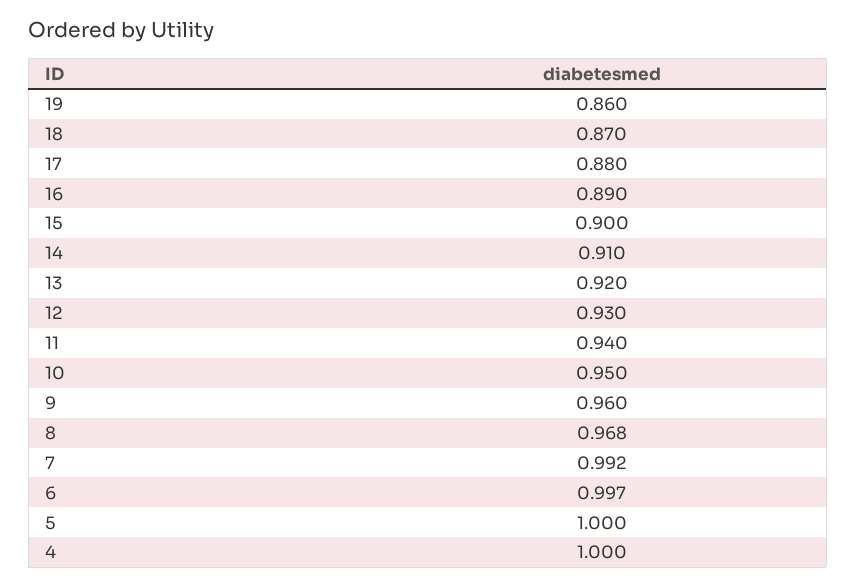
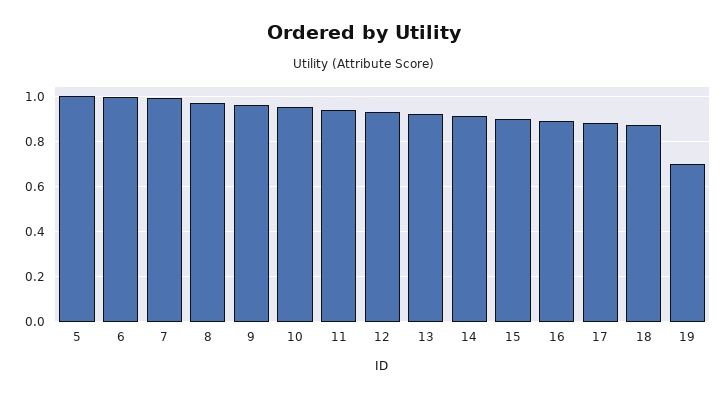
  {
-   "19": 0.86,
+   "19": 0.7,
    "18": 0.87,
    "17": 0.88,
    "16": 0.89,
    "15": 0.9,
    "14": 0.91,
    "13": 0.92,
    "12": 0.93,
    "11": 0.94,
    "10": 0.95,
    "9": 0.96,
    "8": 0.968,
    "7": 0.992,
    "6": 0.997,
-   "5": 1,
+   "5": 1
-   "4": 1
  }

